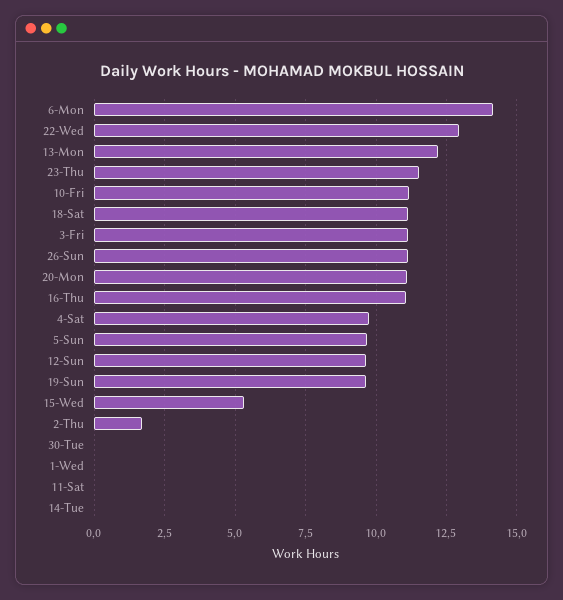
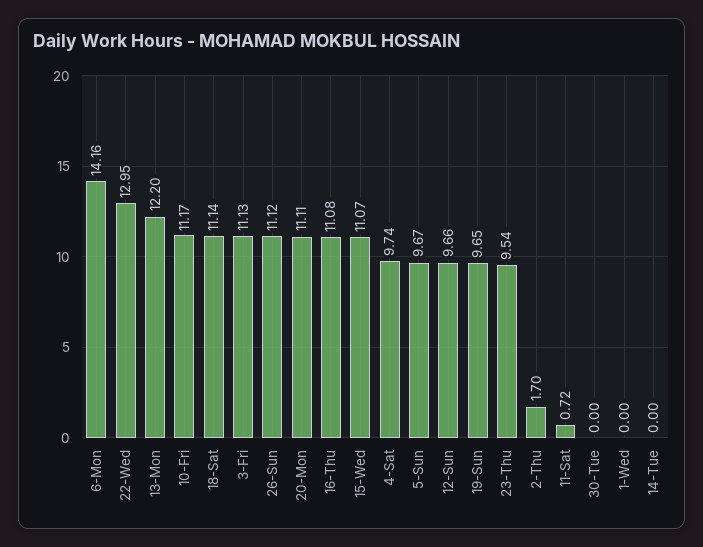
  {
    "6-Mon": 14.16,
    "22-Wed": 12.95,
    "13-Mon": 12.2,
-   "23-Thu": 11.5,
+   "23-Thu": 9.54,
    "10-Fri": 11.17,
    "18-Sat": 11.14,
    "3-Fri": 11.13,
    "26-Sun": 11.12,
    "20-Mon": 11.11,
    "16-Thu": 11.08,
    "4-Sat": 9.74,
    "5-Sun": 9.67,
    "12-Sun": 9.66,
    "19-Sun": 9.65,
-   "15-Wed": 5.25,
+   "15-Wed": 11.07,
    "2-Thu": 1.7,
    "30-Tue": 0,
    "1-Wed": 0,
-   "11-Sat": 0,
+   "11-Sat": 0.72,
    "14-Tue": 0
  }

